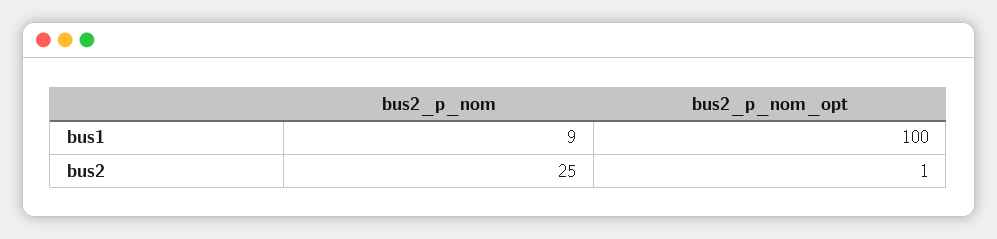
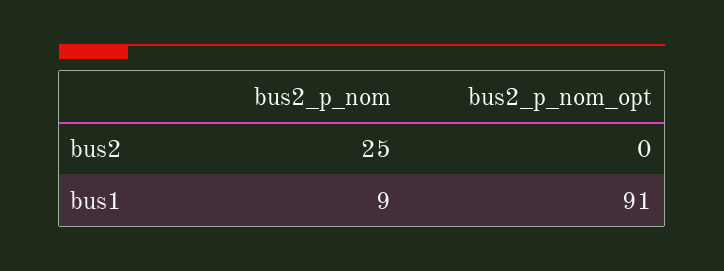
  {
    "bus2_p_nom": {
      "bus1": 9,
      "bus2": 25
    },
    "bus2_p_nom_opt": {
-     "bus1": 100,
+     "bus1": 91,
-     "bus2": 1
+     "bus2": 0
    }
  }

